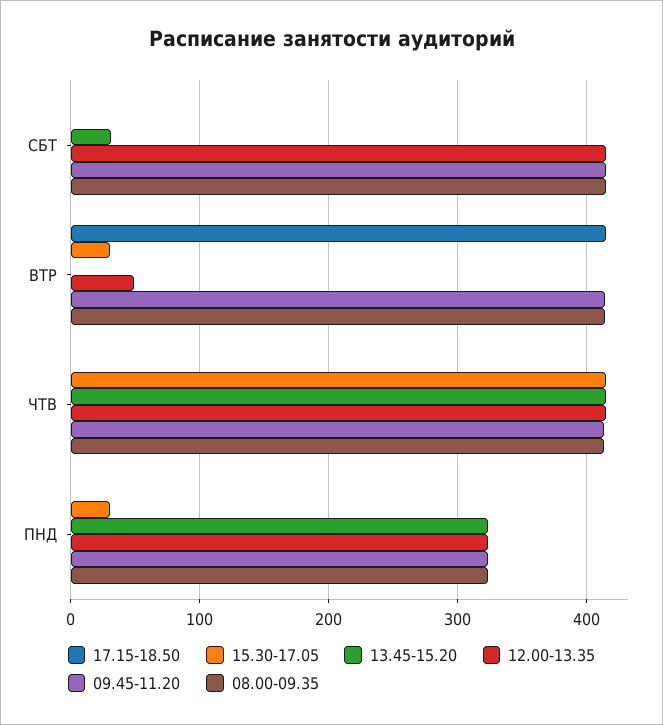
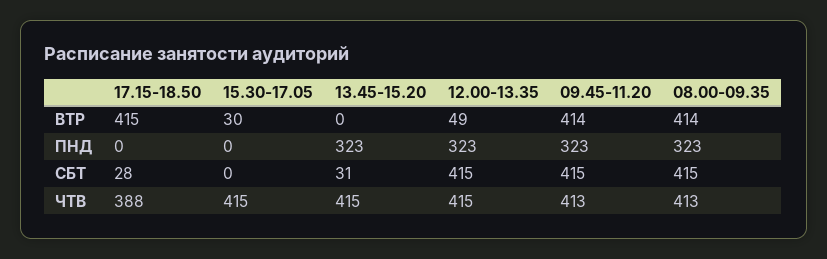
  {
    "17.15-18.50": {
-     "СБТ": 0,
+     "СБТ": 28,
      "ВТР": 415,
-     "ЧТВ": 0,
+     "ЧТВ": 388,
      "ПНД": 0
    },
    "15.30-17.05": {
      "СБТ": 0,
      "ВТР": 30,
      "ЧТВ": 415,
-     "ПНД": 30
+     "ПНД": 0
    },
    "13.45-15.20": {
      "СБТ": 31,
      "ВТР": 0,
      "ЧТВ": 415,
      "ПНД": 323
    },
    "12.00-13.35": {
      "СБТ": 415,
      "ВТР": 49,
      "ЧТВ": 415,
      "ПНД": 323
    },
    "09.45-11.20": {
      "СБТ": 415,
      "ВТР": 414,
      "ЧТВ": 413,
      "ПНД": 323
    },
    "08.00-09.35": {
      "СБТ": 415,
      "ВТР": 414,
      "ЧТВ": 413,
      "ПНД": 323
    }
  }

